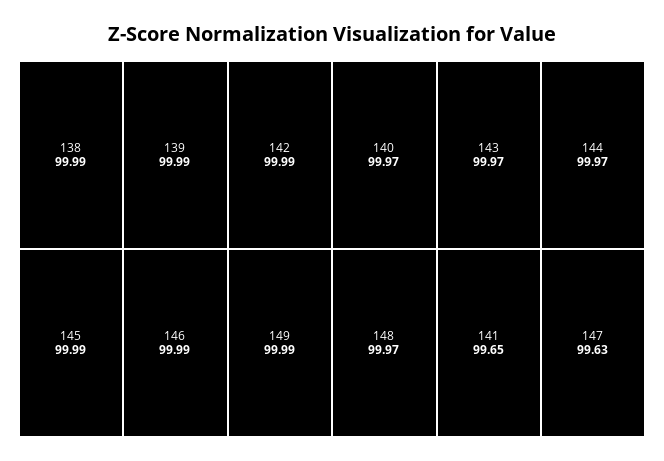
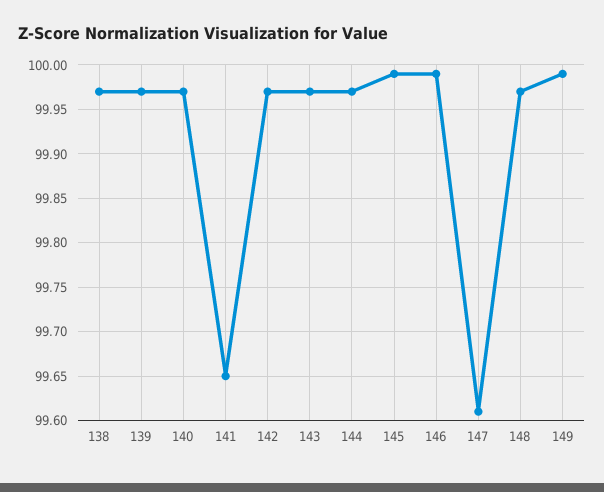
  {
-   "138": 99.99,
+   "138": 99.97,
-   "139": 99.99,
+   "139": 99.97,
-   "142": 99.99,
+   "142": 99.97,
    "145": 99.99,
    "146": 99.99,
    "149": 99.99,
    "140": 99.97,
    "143": 99.97,
    "144": 99.97,
    "148": 99.97,
    "141": 99.65,
-   "147": 99.63
+   "147": 99.61
  }

